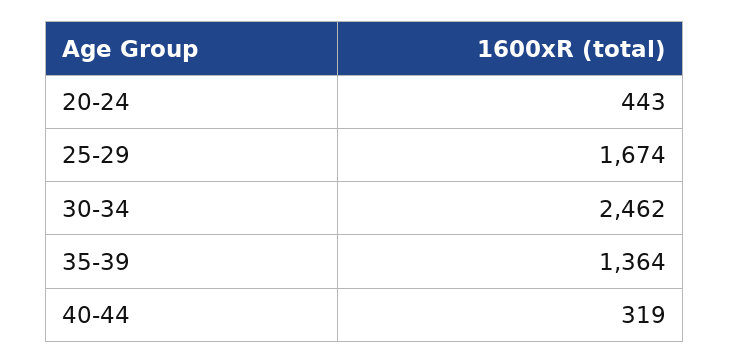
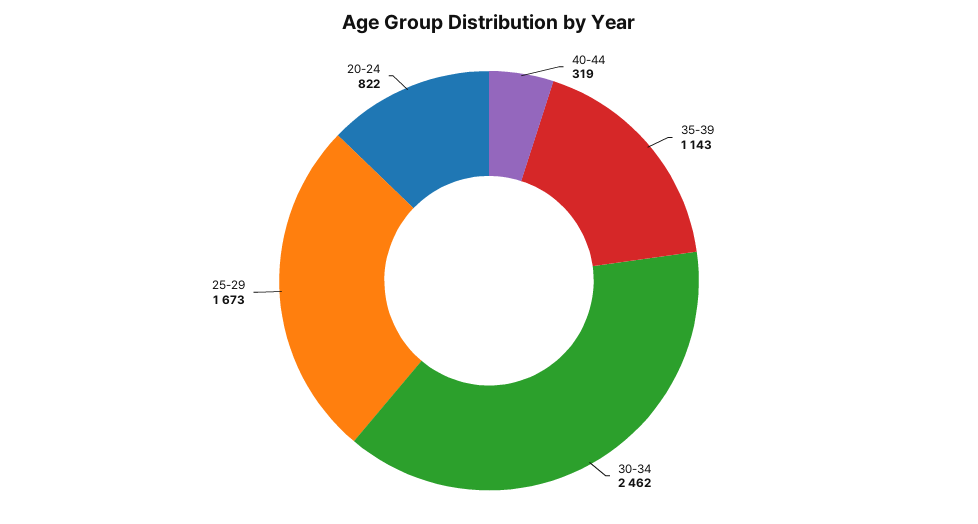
  {
-   "20-24": 443,
+   "20-24": 822,
-   "25-29": 1674,
+   "25-29": 1673,
    "30-34": 2462,
-   "35-39": 1364,
+   "35-39": 1143,
    "40-44": 319
  }

